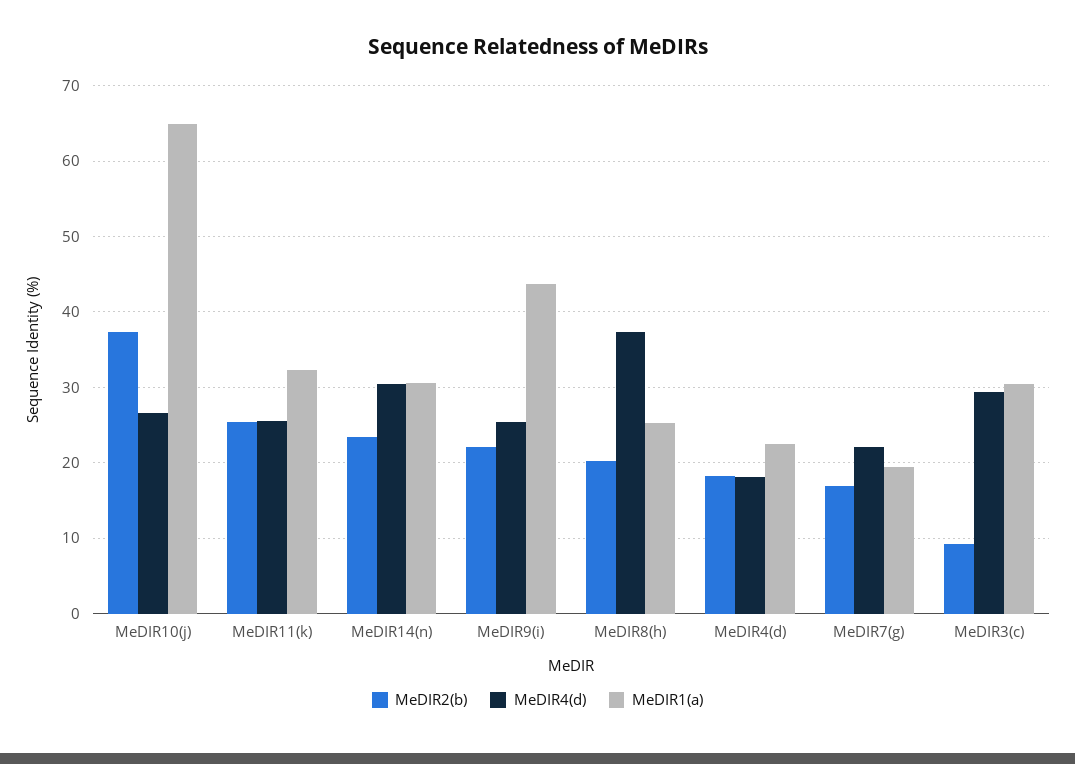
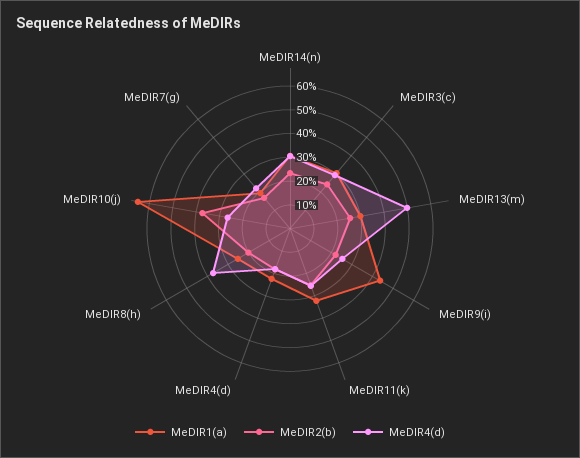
  {
    "MeDIR2(b)": {
      "MeDIR10(j)": 37,
      "MeDIR11(k)": 25,
      "MeDIR14(n)": 23,
      "MeDIR9(i)": 22,
      "MeDIR8(h)": 20,
      "MeDIR4(d)": 18,
      "MeDIR7(g)": 17,
-     "MeDIR3(c)": 9
+     "MeDIR3(c)": 25,
+     "MeDIR13(m)": 25
    },
    "MeDIR4(d)": {
      "MeDIR10(j)": 27,
      "MeDIR11(k)": 26,
      "MeDIR14(n)": 30,
      "MeDIR9(i)": 25,
      "MeDIR8(h)": 37,
      "MeDIR4(d)": 18,
      "MeDIR7(g)": 22,
-     "MeDIR3(c)": 29
+     "MeDIR3(c)": 29,
+     "MeDIR13(m)": 50
    },
    "MeDIR1(a)": {
      "MeDIR10(j)": 65,
      "MeDIR11(k)": 32,
      "MeDIR14(n)": 31,
      "MeDIR9(i)": 44,
      "MeDIR8(h)": 25,
      "MeDIR4(d)": 22,
      "MeDIR7(g)": 19,
-     "MeDIR3(c)": 30
+     "MeDIR3(c)": 30,
+     "MeDIR13(m)": 30
    }
  }

